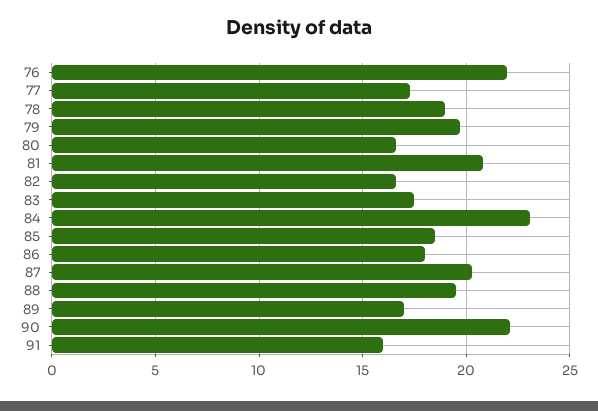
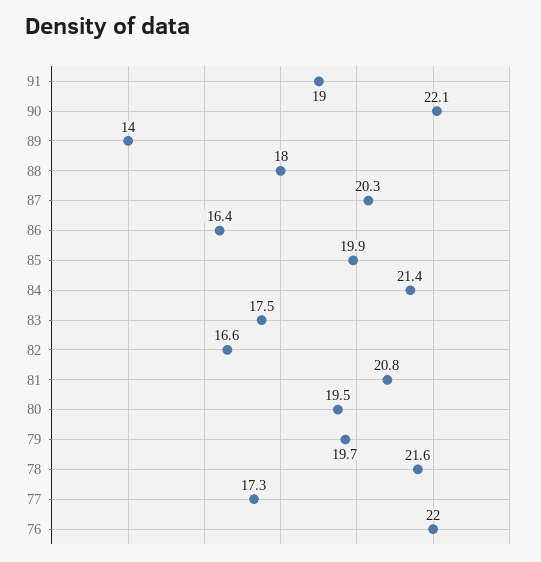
  {
    "76": 22,
    "77": 17.3,
-   "78": 19,
+   "78": 21.6,
    "79": 19.7,
-   "80": 16.5,
+   "80": 19.5,
    "81": 20.8,
    "82": 16.6,
    "83": 17.5,
-   "84": 23,
+   "84": 21.4,
-   "85": 18.5,
+   "85": 19.9,
-   "86": 18,
+   "86": 16.4,
    "87": 20.3,
-   "88": 19.5,
+   "88": 18,
-   "89": 17,
+   "89": 14,
    "90": 22.1,
-   "91": 16
+   "91": 19
  }

